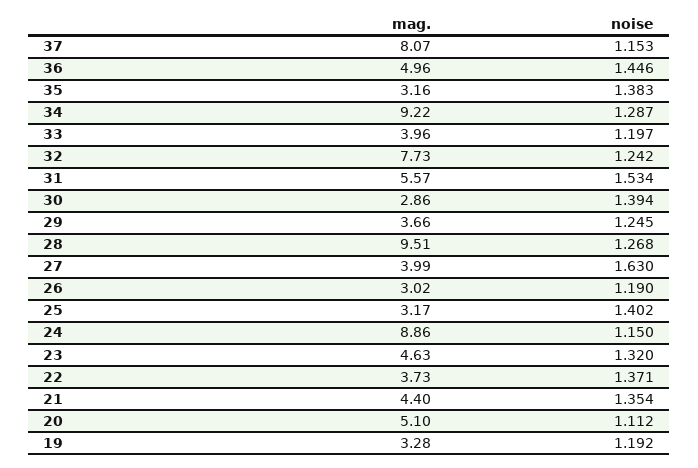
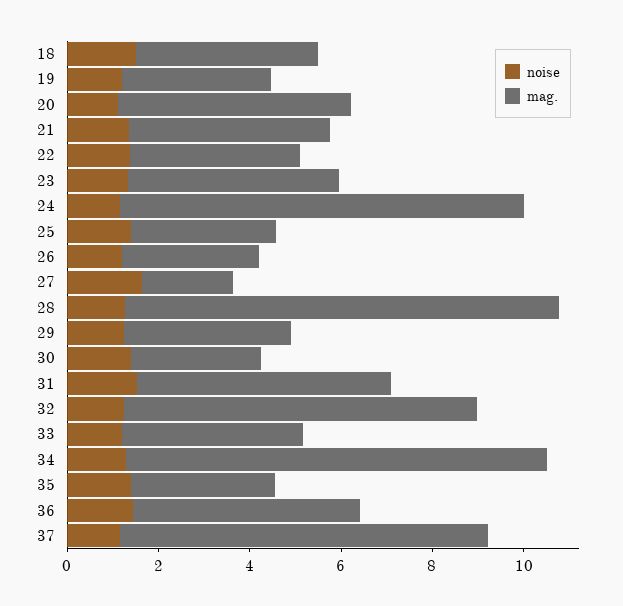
  {
    "mag.": {
      "37": 8.07,
      "36": 4.96,
      "35": 3.16,
      "34": 9.22,
      "33": 3.96,
      "32": 7.73,
      "31": 5.57,
      "30": 2.86,
      "29": 3.66,
      "28": 9.51,
-     "27": 3.99,
+     "27": 2,
      "26": 3.02,
      "25": 3.17,
      "24": 8.86,
      "23": 4.63,
      "22": 3.73,
      "21": 4.4,
      "20": 5.1,
-     "19": 3.28
+     "19": 3.28,
+     "18": 4
    },
    "noise": {
      "37": 1.153,
      "36": 1.446,
      "35": 1.383,
      "34": 1.287,
      "33": 1.197,
      "32": 1.242,
      "31": 1.534,
      "30": 1.394,
      "29": 1.245,
      "28": 1.268,
      "27": 1.63,
      "26": 1.19,
      "25": 1.402,
      "24": 1.15,
      "23": 1.32,
      "22": 1.371,
      "21": 1.354,
      "20": 1.112,
-     "19": 1.192
+     "19": 1.192,
+     "18": 1.5
    }
  }

